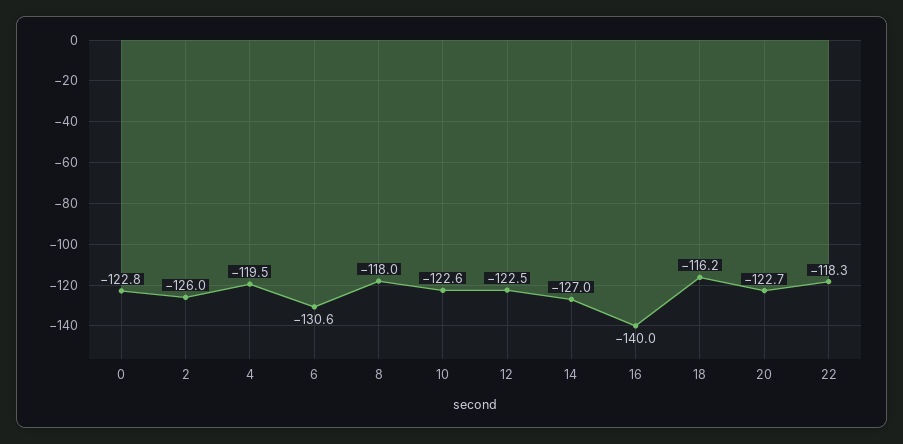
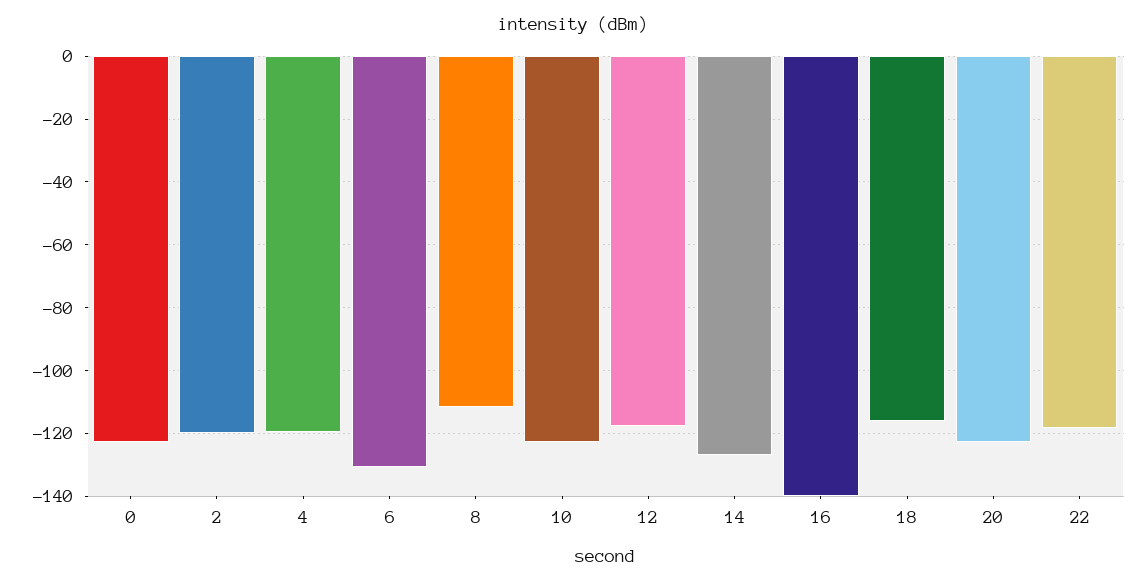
  {
    "0": -122.8,
-   "2": -126,
+   "2": -120,
    "4": -119.5,
    "6": -130.6,
-   "8": -118,
+   "8": -112,
    "10": -122.6,
-   "12": -122.5,
+   "12": -118,
    "14": -127,
    "16": -140,
    "18": -116.2,
    "20": -122.7,
    "22": -118.3
  }

